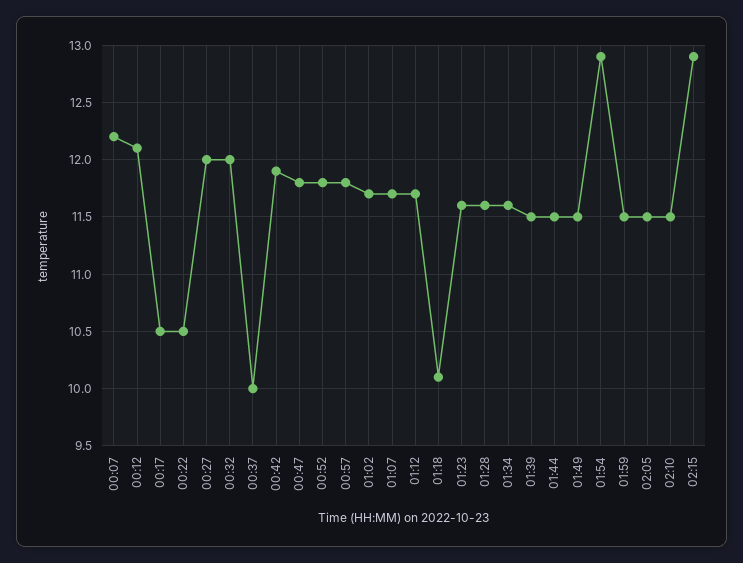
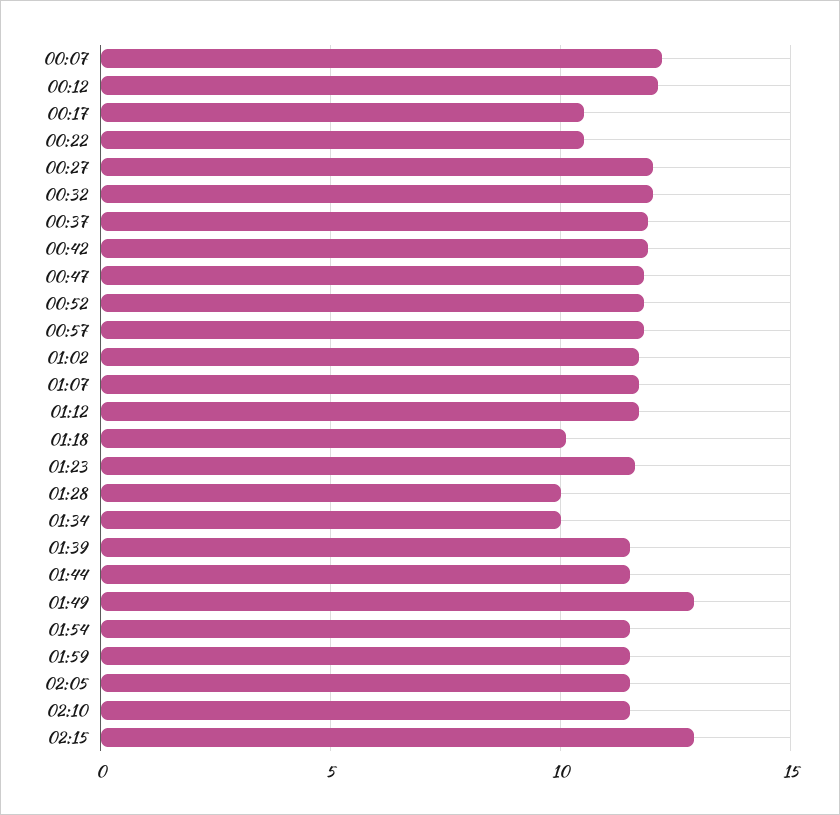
  {
    "00:07": 12.2,
    "00:12": 12.1,
    "00:17": 10.5,
    "00:22": 10.5,
    "00:27": 12,
    "00:32": 12,
-   "00:37": 10,
+   "00:37": 12,
    "00:42": 11.9,
    "00:47": 11.8,
    "00:52": 11.8,
    "00:57": 11.8,
    "01:02": 11.7,
    "01:07": 11.7,
    "01:12": 11.7,
    "01:18": 10.1,
    "01:23": 11.6,
-   "01:28": 11.6,
+   "01:28": 10,
-   "01:34": 11.6,
+   "01:34": 10,
    "01:39": 11.5,
    "01:44": 11.5,
-   "01:49": 11.5,
+   "01:49": 13,
-   "01:54": 12.9,
+   "01:54": 11.5,
    "01:59": 11.5,
    "02:05": 11.5,
    "02:10": 11.5,
    "02:15": 12.9
  }

